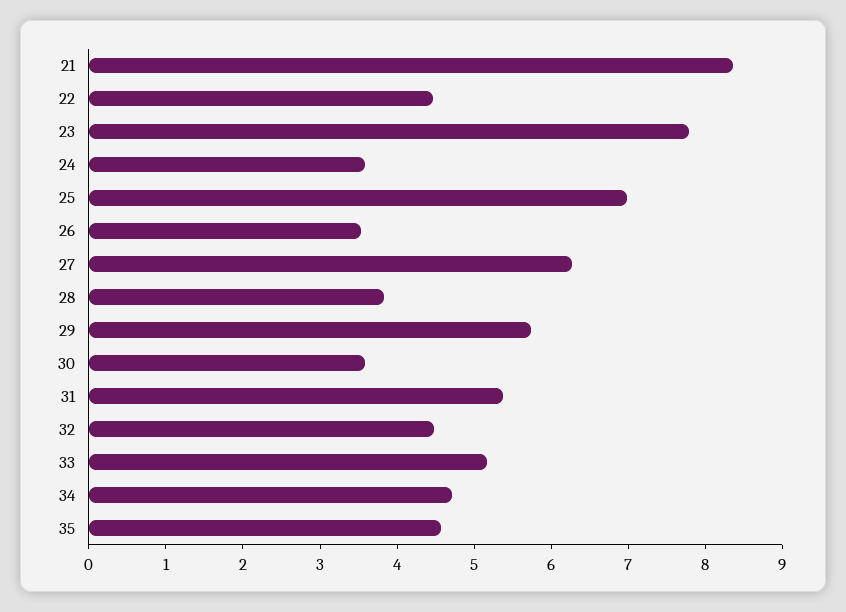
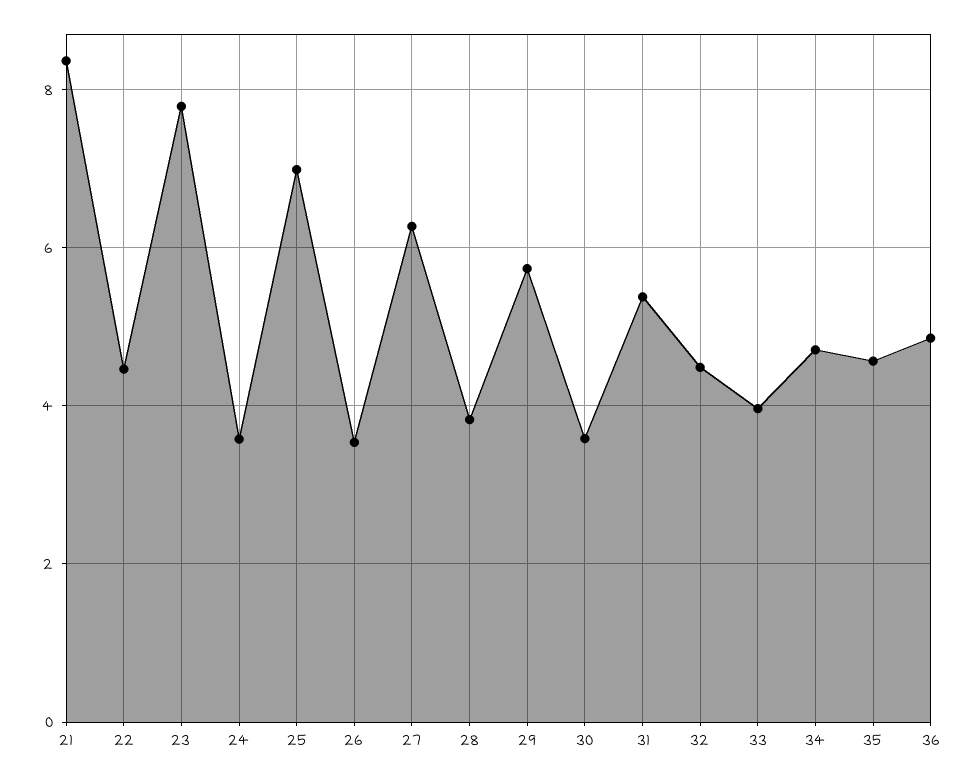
  {
    "21": 8.4,
    "22": 4.4,
    "23": 7.8,
    "24": 3.6,
    "25": 7,
    "26": 3.6,
    "27": 6.2,
    "28": 3.8,
    "29": 5.8,
    "30": 3.6,
    "31": 5.4,
    "32": 4.4,
-   "33": 5.2,
+   "33": 4,
    "34": 4.8,
-   "35": 4.6
+   "35": 4.6,
+   "36": 4.8
  }

